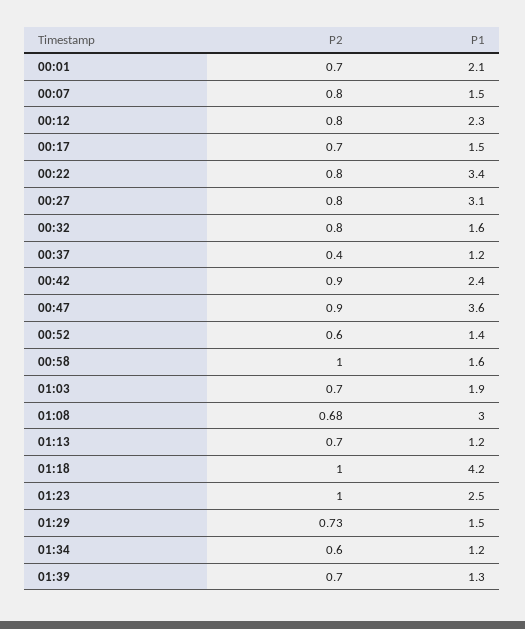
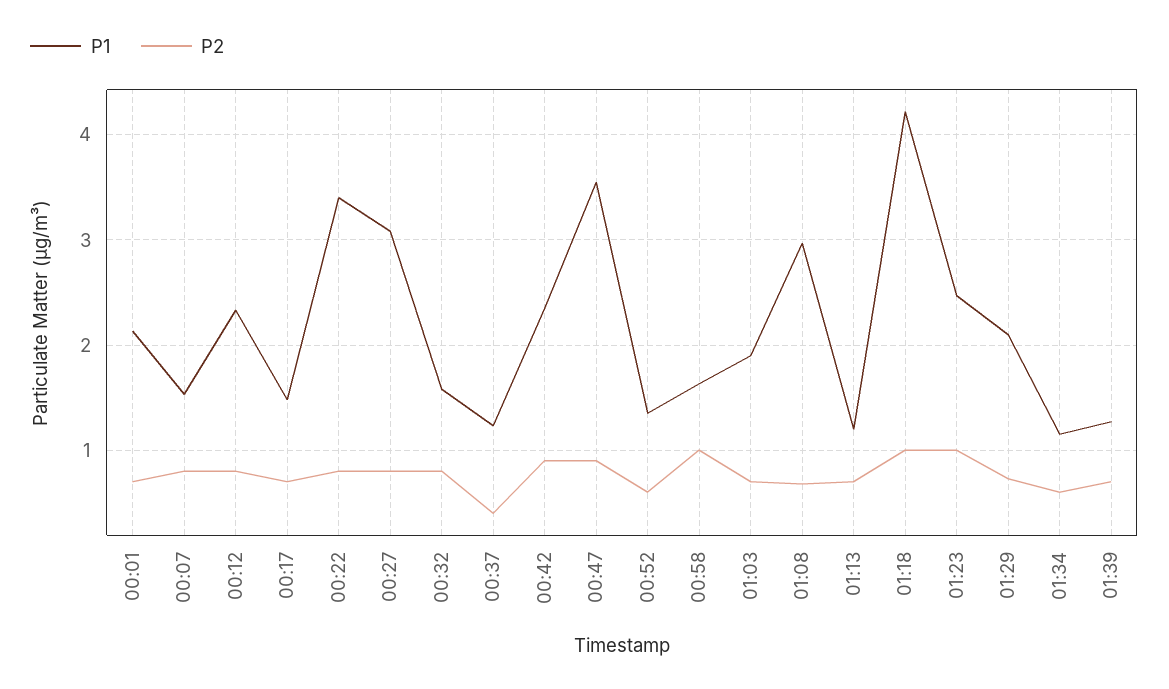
  {
    "P2": {
      "00:01": 0.7,
      "00:07": 0.8,
      "00:12": 0.8,
      "00:17": 0.7,
      "00:22": 0.8,
      "00:27": 0.8,
      "00:32": 0.8,
      "00:37": 0.4,
      "00:42": 0.9,
      "00:47": 0.9,
      "00:52": 0.6,
      "00:58": 1,
      "01:03": 0.7,
      "01:08": 0.68,
      "01:13": 0.7,
      "01:18": 1,
      "01:23": 1,
      "01:29": 0.73,
      "01:34": 0.6,
      "01:39": 0.7
    },
    "P1": {
      "00:01": 2.1,
      "00:07": 1.5,
      "00:12": 2.3,
      "00:17": 1.5,
      "00:22": 3.4,
      "00:27": 3.1,
      "00:32": 1.6,
      "00:37": 1.2,
      "00:42": 2.4,
      "00:47": 3.6,
      "00:52": 1.4,
      "00:58": 1.6,
      "01:03": 1.9,
      "01:08": 3,
      "01:13": 1.2,
      "01:18": 4.2,
      "01:23": 2.5,
-     "01:29": 1.5,
+     "01:29": 2.1,
      "01:34": 1.2,
      "01:39": 1.3
    }
  }

